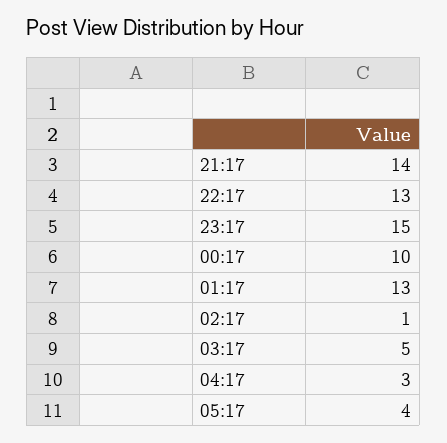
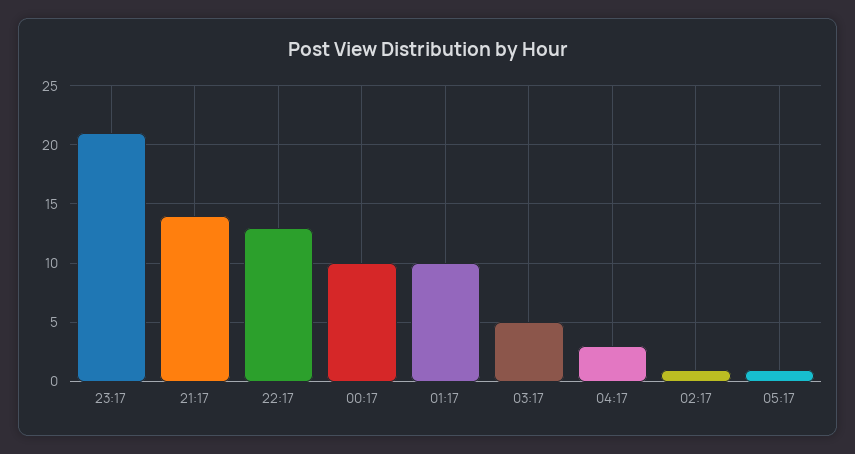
  {
    "21:17": 14,
    "22:17": 13,
-   "23:17": 15,
+   "23:17": 21,
    "00:17": 10,
-   "01:17": 13,
+   "01:17": 10,
    "02:17": 1,
    "03:17": 5,
    "04:17": 3,
-   "05:17": 4
+   "05:17": 1
  }

